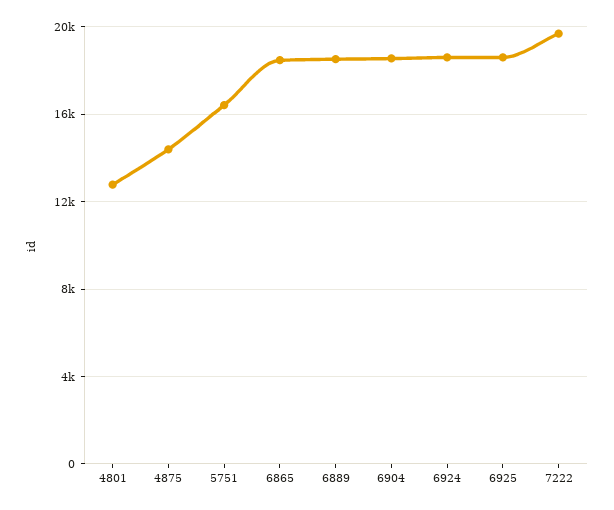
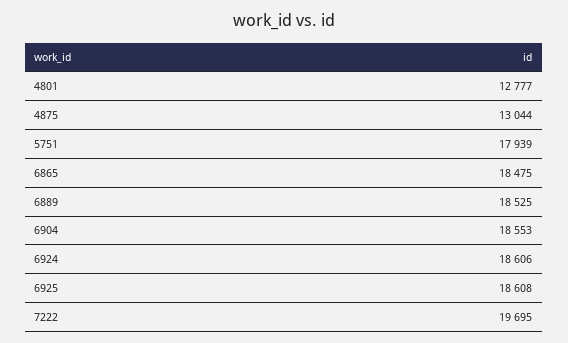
  {
    "4801": 12777,
-   "4875": 14500,
+   "4875": 13044,
-   "5751": 16500,
+   "5751": 17939,
    "6865": 18475,
    "6889": 18525,
    "6904": 18553,
    "6924": 18606,
    "6925": 18608,
    "7222": 19695
  }

